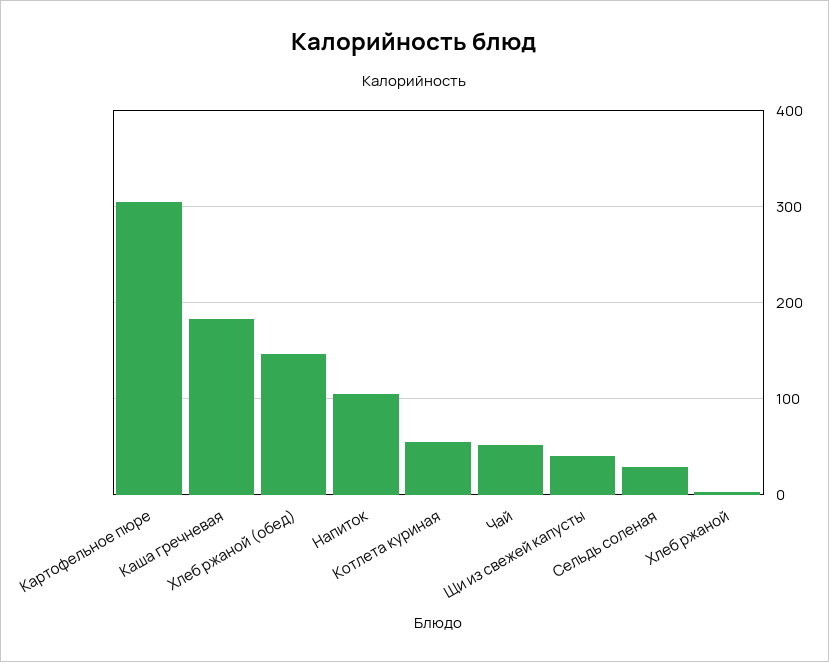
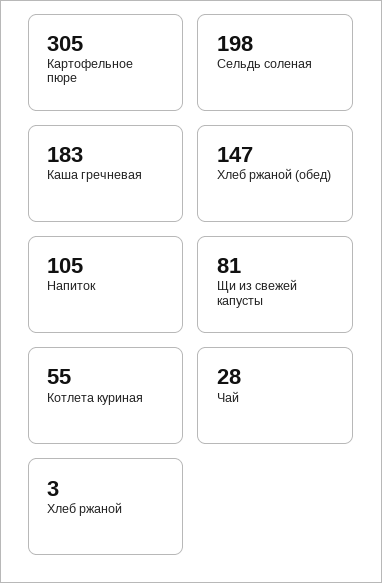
  {
    "Картофельное пюре": 305,
    "Каша гречневая": 183,
    "Хлеб ржаной (обед)": 147,
    "Напиток": 105,
    "Котлета куриная": 55,
-   "Чай": 50,
+   "Чай": 28,
-   "Щи из свежей капусты": 40,
+   "Щи из свежей капусты": 81,
-   "Сельдь соленая": 30,
+   "Сельдь соленая": 198,
    "Хлеб ржаной": 3
  }

